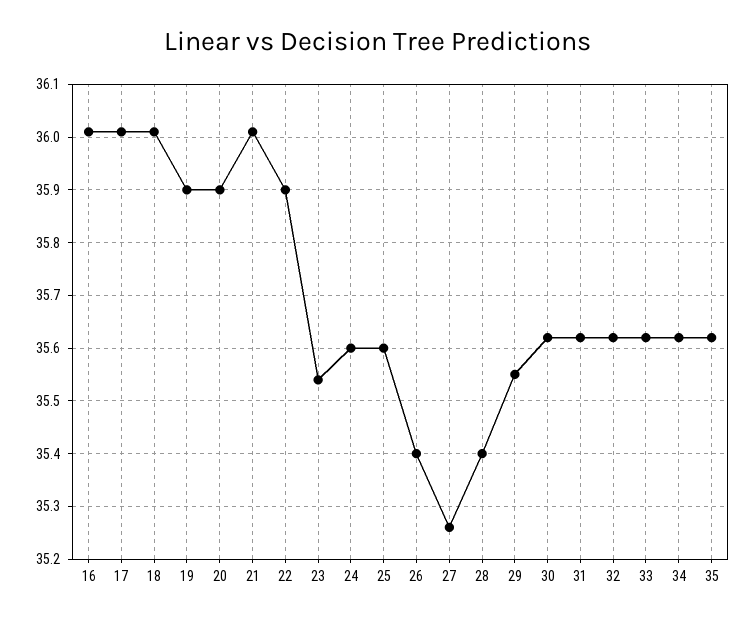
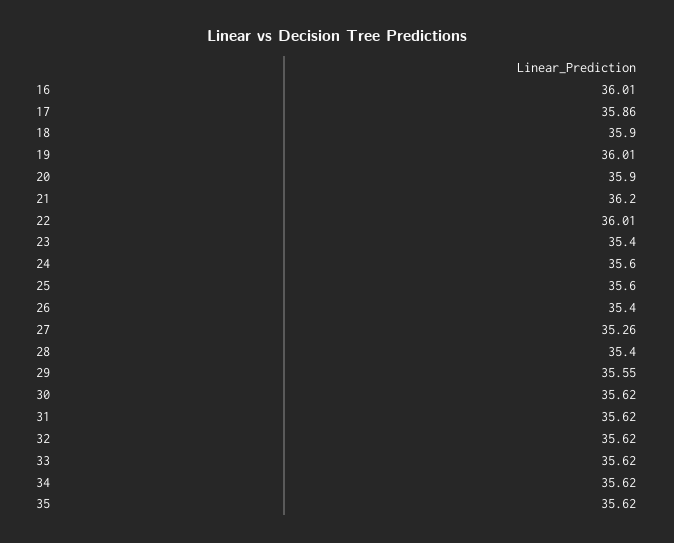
  {
    "16": 36.01,
-   "17": 36,
+   "17": 35.86,
-   "18": 36,
+   "18": 35.9,
-   "19": 35.9,
+   "19": 36.01,
    "20": 35.9,
-   "21": 36,
+   "21": 36.2,
-   "22": 35.9,
+   "22": 36.01,
-   "23": 35.55,
+   "23": 35.4,
    "24": 35.6,
    "25": 35.6,
    "26": 35.4,
    "27": 35.26,
    "28": 35.4,
    "29": 35.55,
    "30": 35.62,
    "31": 35.62,
    "32": 35.62,
    "33": 35.62,
    "34": 35.62,
    "35": 35.62
  }

